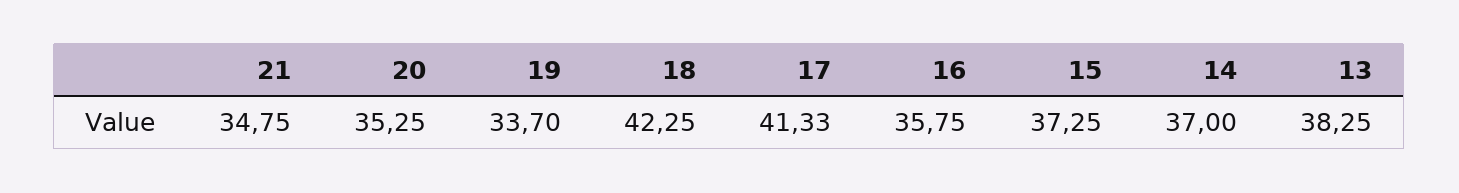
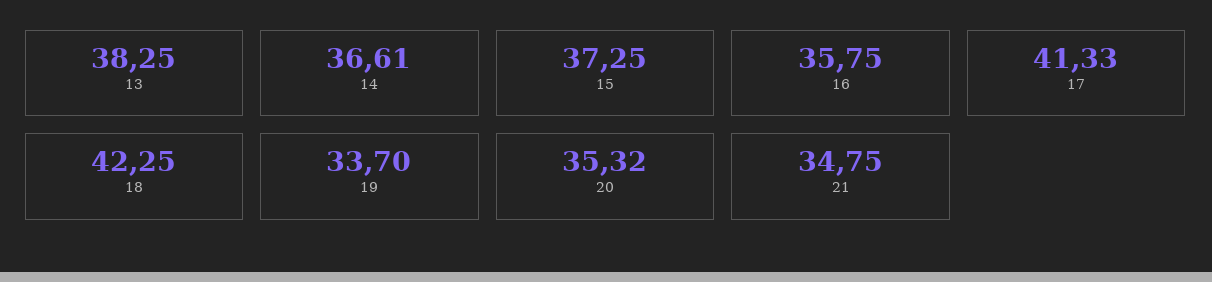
  {
    "21": 34.75,
-   "20": 35.25,
+   "20": 35.32,
    "19": 33.7,
    "18": 42.25,
    "17": 41.33,
    "16": 35.75,
    "15": 37.25,
-   "14": 37,
+   "14": 36.61,
    "13": 38.25
  }

